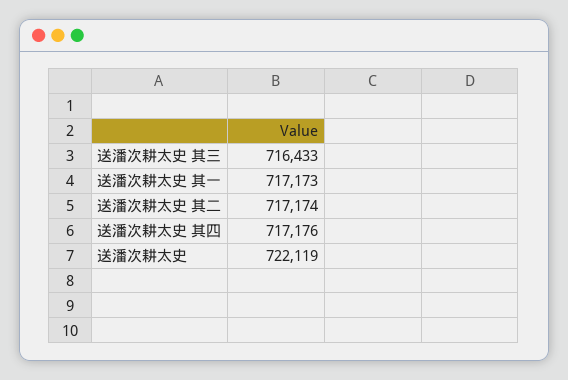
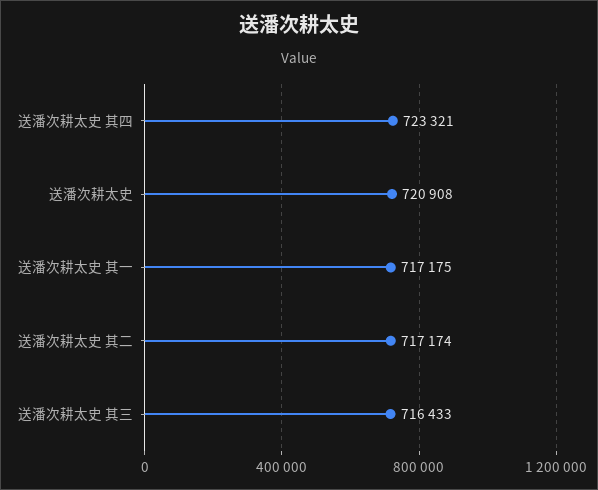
  {
    "送潘次耕太史 其三": 716433,
-   "送潘次耕太史 其一": 717173,
+   "送潘次耕太史 其一": 717175,
    "送潘次耕太史 其二": 717174,
-   "送潘次耕太史 其四": 717176,
+   "送潘次耕太史 其四": 723321,
-   "送潘次耕太史": 722119
+   "送潘次耕太史": 720908
  }

